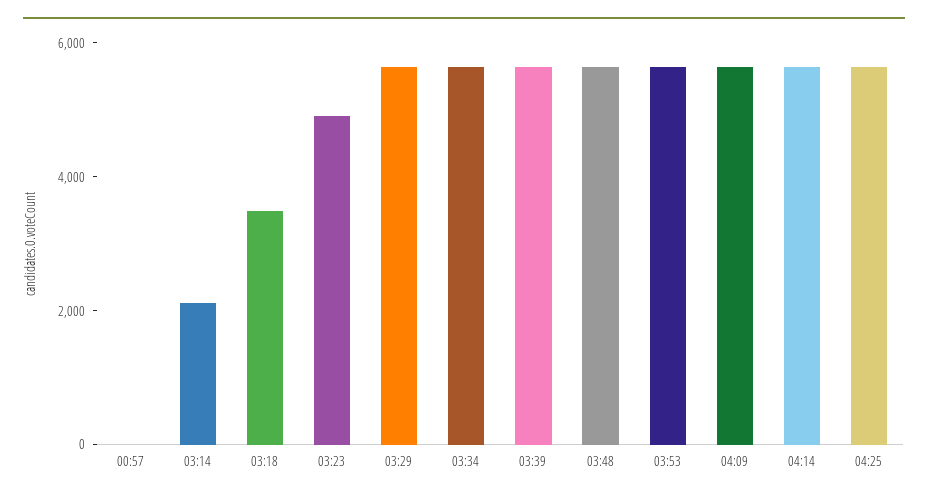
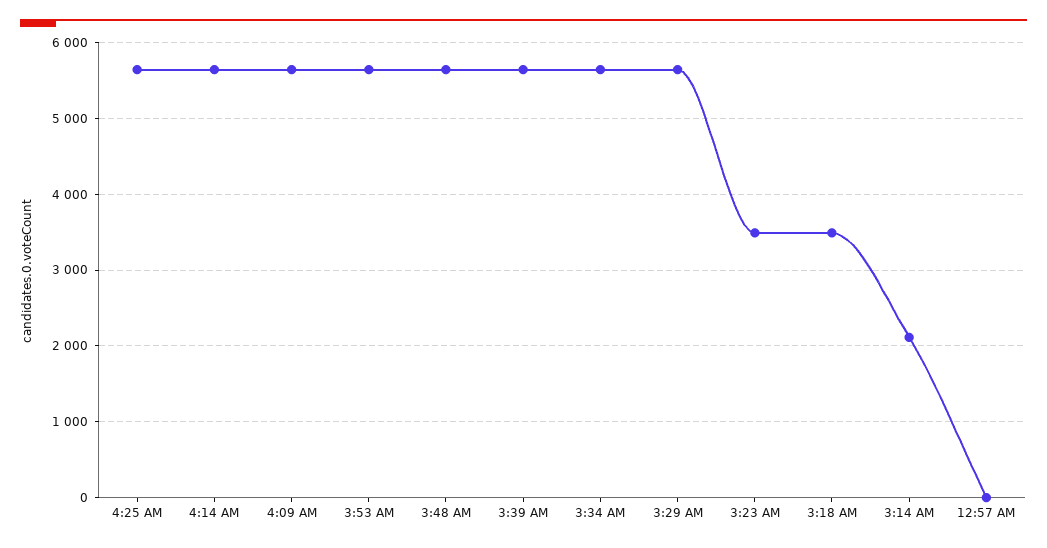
  {
    "00:57": 0,
    "03:14": 2100,
    "03:18": 3500,
-   "03:23": 5000,
+   "03:23": 3500,
    "03:29": 5600,
    "03:34": 5600,
    "03:39": 5600,
    "03:48": 5600,
    "03:53": 5600,
    "04:09": 5600,
    "04:14": 5600,
    "04:25": 5600
  }

